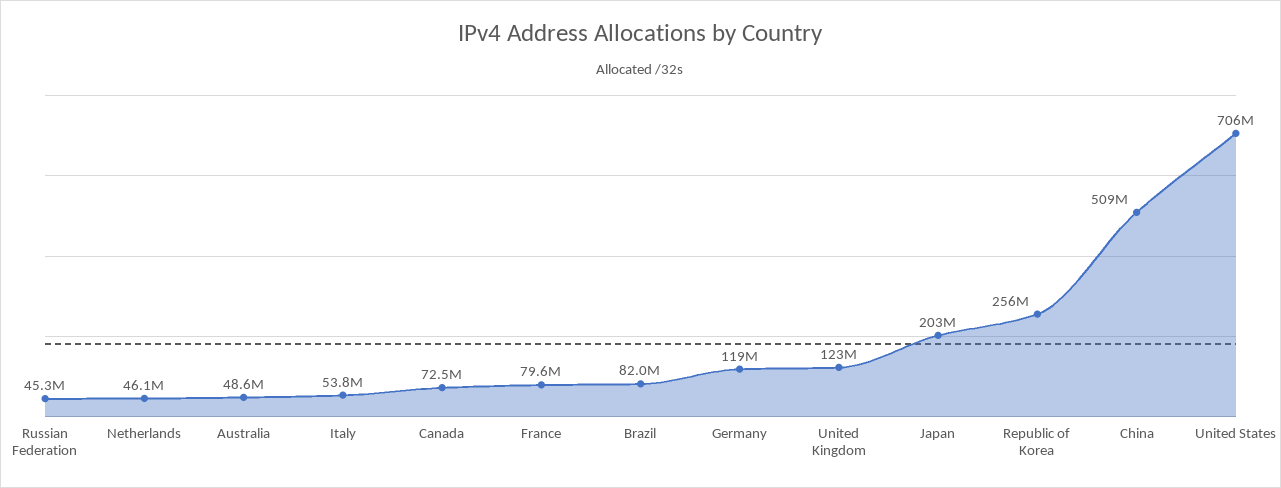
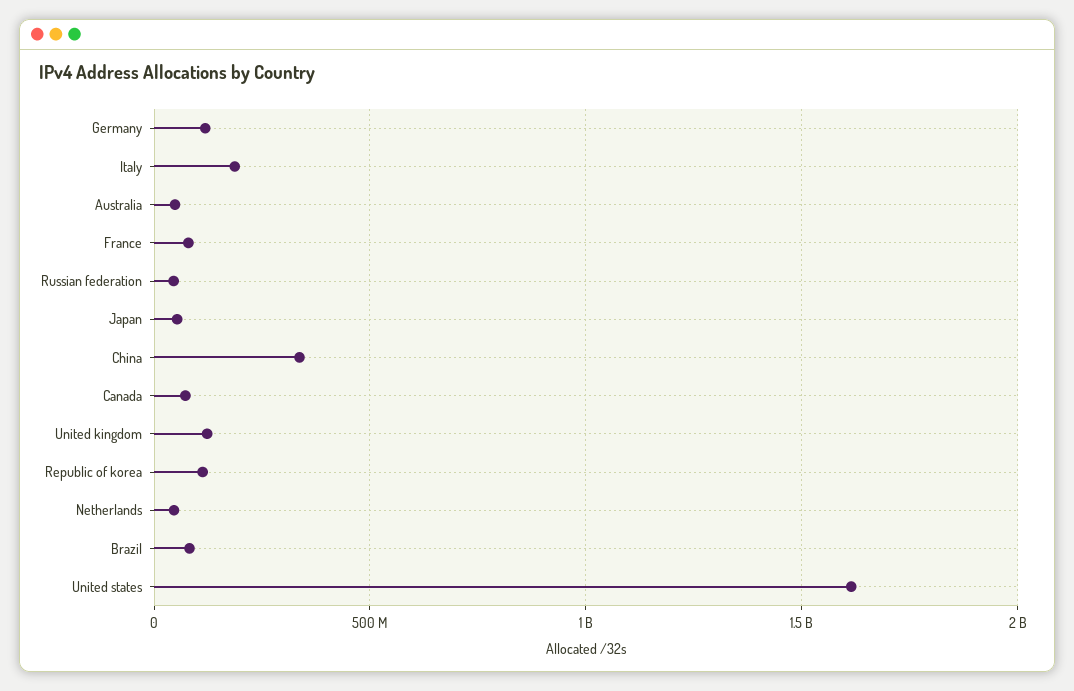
  {
    "Russian Federation": 45300000,
    "Netherlands": 46100000,
    "Australia": 48600000,
-   "Italy": 53800000,
+   "Italy": 200000000,
    "Canada": 72500000,
    "France": 79600000,
    "Brazil": 82000000,
    "Germany": 119000000,
    "United Kingdom": 123000000,
-   "Japan": 203000000,
+   "Japan": 50000000,
-   "Republic of Korea": 256000000,
+   "Republic of Korea": 100000000,
-   "China": 509000000,
+   "China": 350000000,
-   "United States": 706000000
+   "United States": 1600000000
  }

